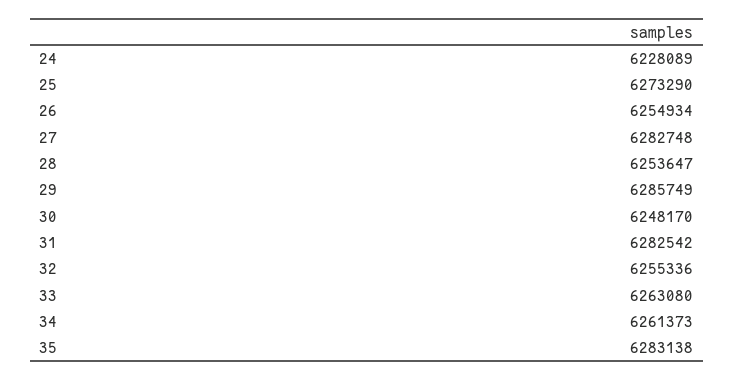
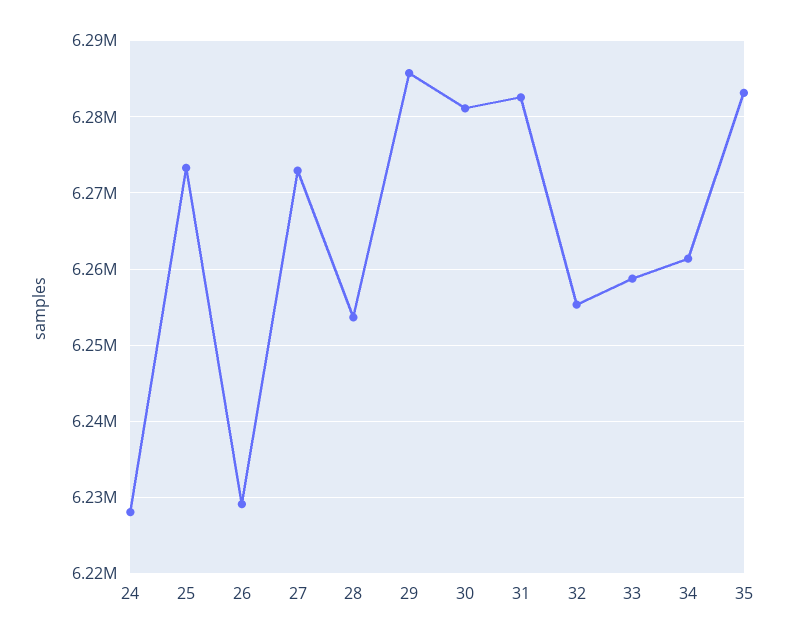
  {
    "24": 6228089,
    "25": 6273290,
-   "26": 6254934,
+   "26": 6229000,
-   "27": 6282748,
+   "27": 6273000,
    "28": 6253647,
    "29": 6285749,
-   "30": 6248170,
+   "30": 6281000,
    "31": 6282542,
    "32": 6255336,
-   "33": 6263080,
+   "33": 6259000,
    "34": 6261373,
    "35": 6283138
  }

